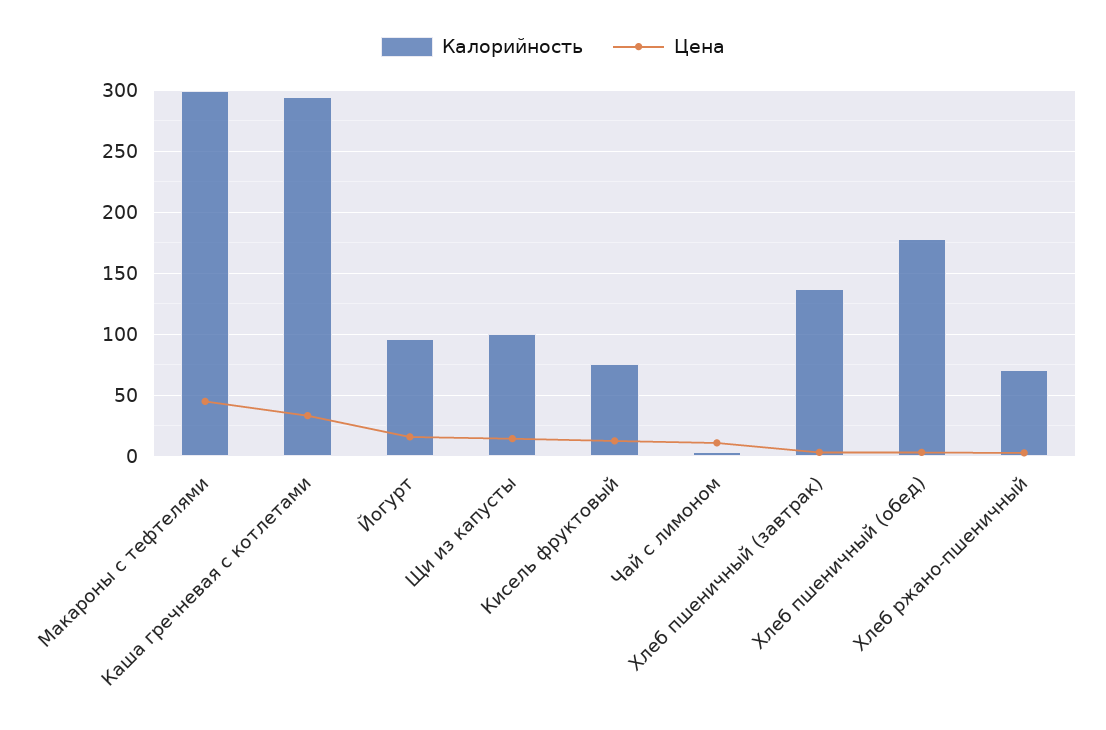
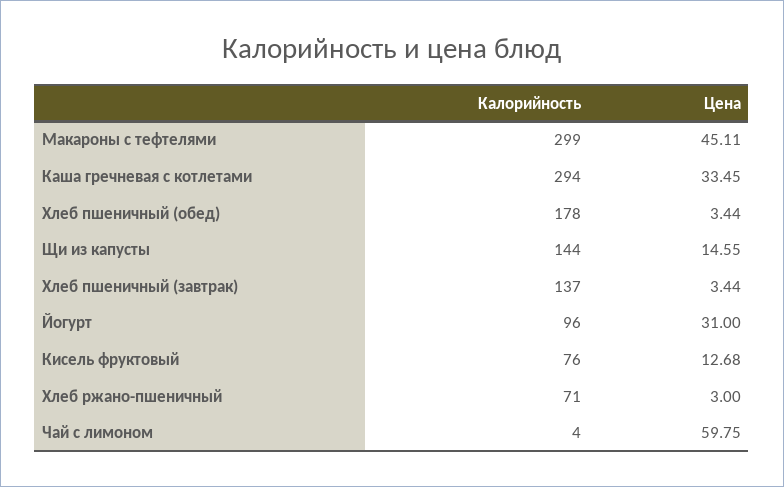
  {
    "Калорийность": {
      "Макароны с тефтелями": 299,
      "Каша гречневая с котлетами": 294,
      "Йогурт": 96,
-     "Щи из капусты": 100,
+     "Щи из капусты": 144,
      "Кисель фруктовый": 76,
      "Чай с лимоном": 4,
      "Хлеб пшеничный (завтрак)": 137,
      "Хлеб пшеничный (обед)": 178,
      "Хлеб ржано-пшеничный": 71
    },
    "Цена": {
      "Макароны с тефтелями": 45.11,
      "Каша гречневая с котлетами": 33.45,
-     "Йогурт": 15,
+     "Йогурт": 31,
      "Щи из капусты": 14.55,
      "Кисель фруктовый": 12.68,
-     "Чай с лимоном": 10,
+     "Чай с лимоном": 59.75,
      "Хлеб пшеничный (завтрак)": 3.44,
      "Хлеб пшеничный (обед)": 3.44,
      "Хлеб ржано-пшеничный": 3
    }
  }

